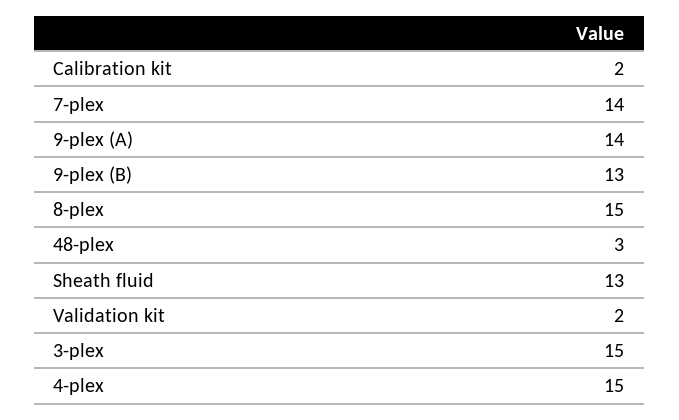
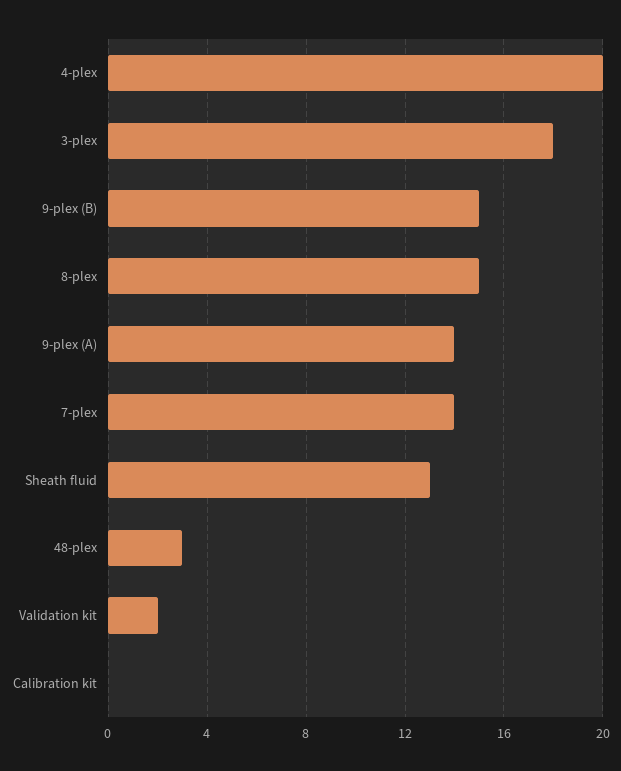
  {
-   "Calibration kit": 2,
+   "Calibration kit": 0,
    "7-plex": 14,
    "9-plex (A)": 14,
-   "9-plex (B)": 13,
+   "9-plex (B)": 15,
    "8-plex": 15,
    "48-plex": 3,
    "Sheath fluid": 13,
    "Validation kit": 2,
-   "3-plex": 15,
+   "3-plex": 18,
-   "4-plex": 15
+   "4-plex": 20
  }

